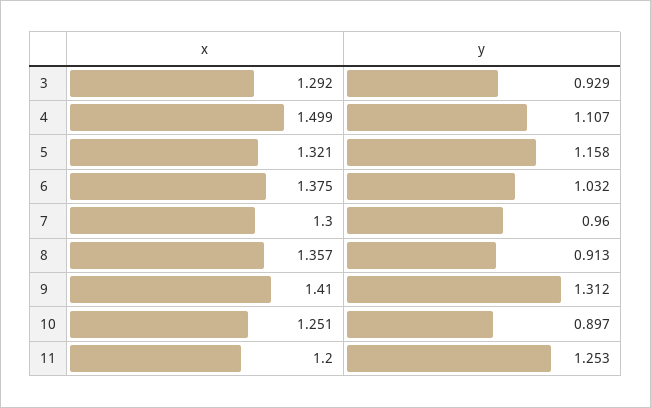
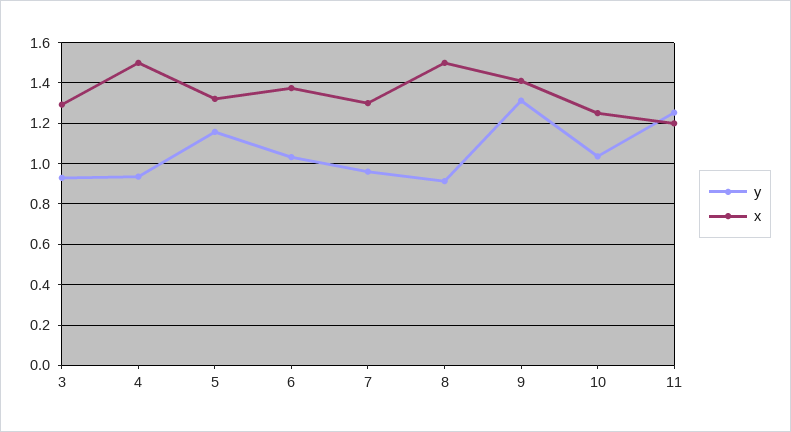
  {
    "x": {
      "3": 1.292,
      "4": 1.499,
      "5": 1.321,
      "6": 1.375,
      "7": 1.3,
-     "8": 1.357,
+     "8": 1.5,
      "9": 1.41,
      "10": 1.251,
      "11": 1.2
    },
    "y": {
      "3": 0.929,
-     "4": 1.107,
+     "4": 0.95,
      "5": 1.158,
      "6": 1.032,
      "7": 0.96,
      "8": 0.913,
      "9": 1.312,
-     "10": 0.897,
+     "10": 1.05,
      "11": 1.253
    }
  }

